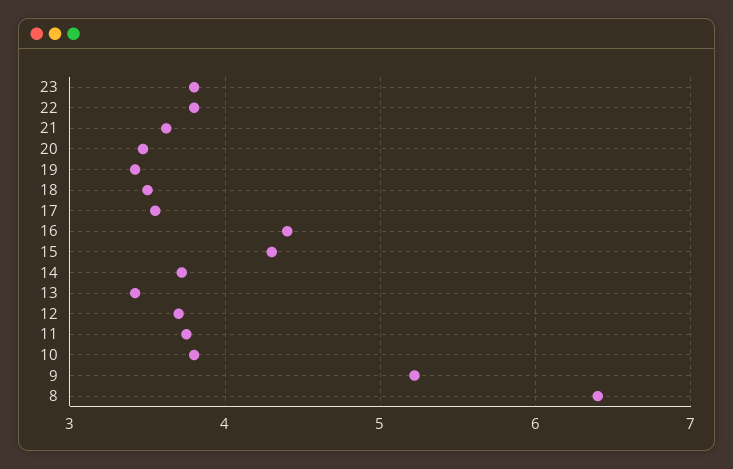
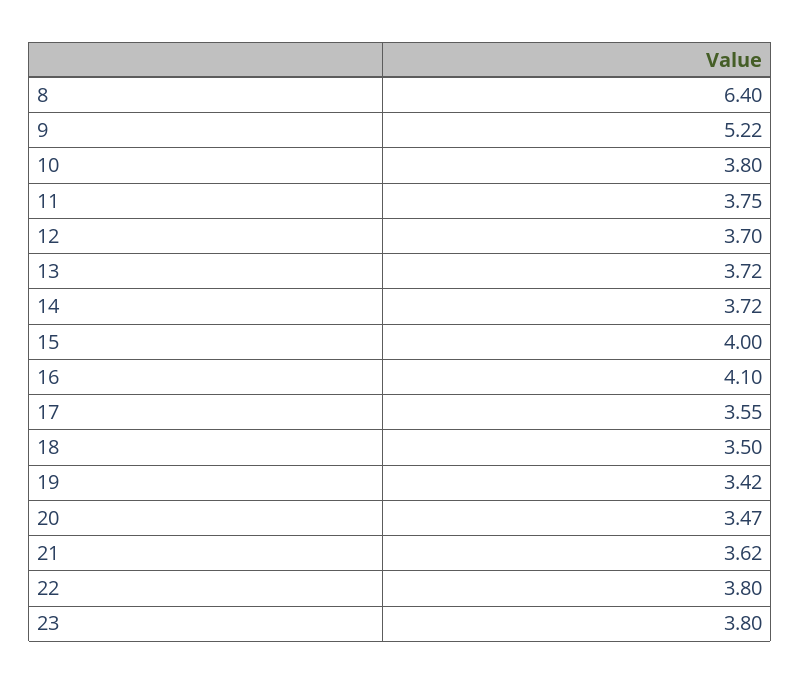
  {
    "23": 3.8,
    "22": 3.8,
    "21": 3.62,
    "20": 3.47,
    "19": 3.42,
    "18": 3.5,
    "17": 3.55,
-   "16": 4.4,
+   "16": 4.1,
-   "15": 4.3,
+   "15": 4,
    "14": 3.72,
-   "13": 3.4,
+   "13": 3.72,
    "12": 3.7,
    "11": 3.75,
    "10": 3.8,
    "9": 5.22,
    "8": 6.4
  }

